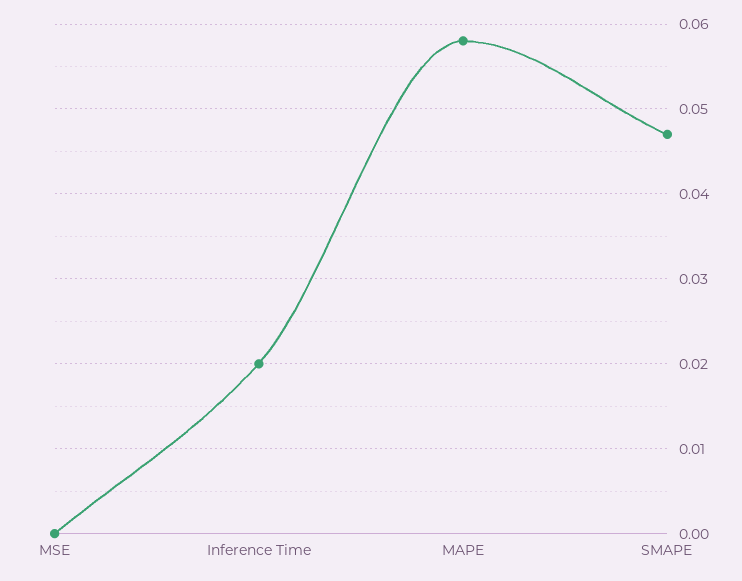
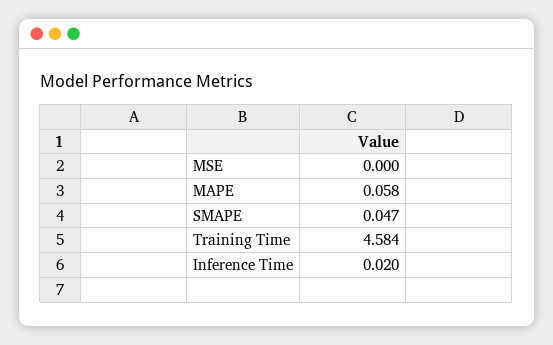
  {
    "MSE": 0,
    "Inference Time": 0.02,
    "MAPE": 0.058,
-   "SMAPE": 0.047
+   "SMAPE": 0.047,
+   "Training Time": 4.584
  }

